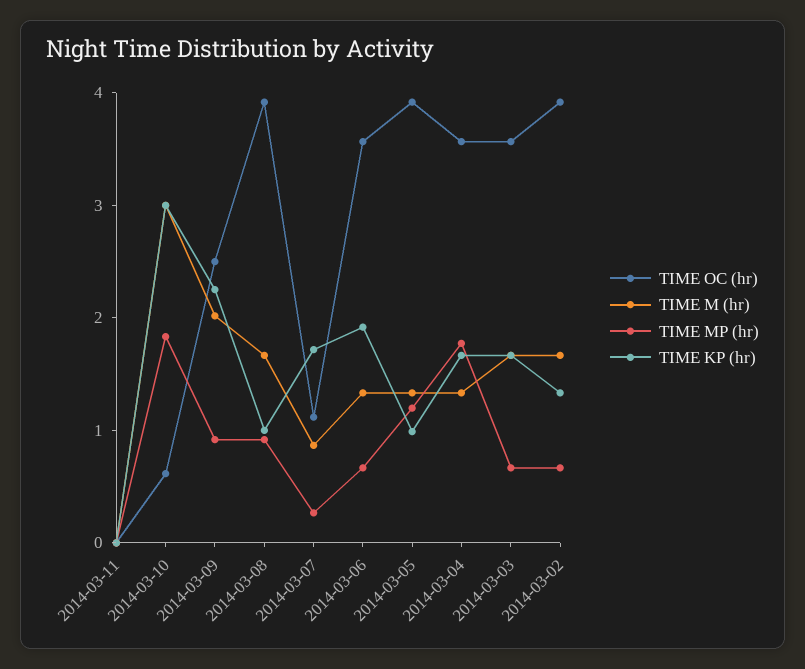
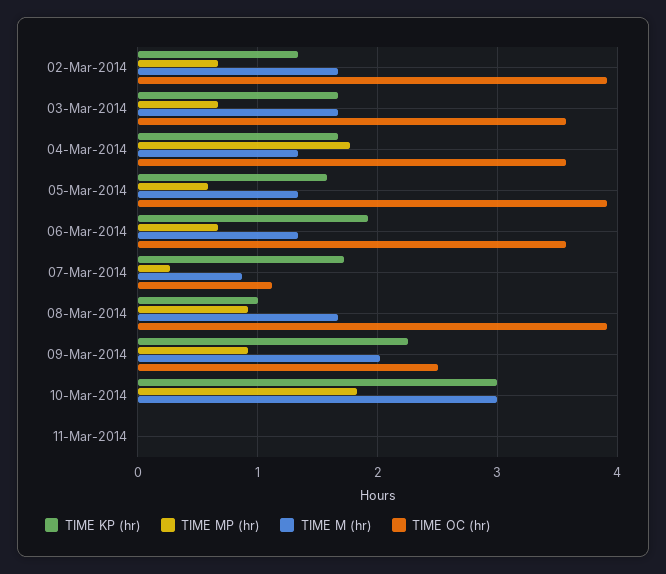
  {
    "TIME OC (hr)": {
      "2014-03-11": 0,
-     "2014-03-10": 0.6,
+     "2014-03-10": 0,
      "2014-03-09": 2.5,
      "2014-03-08": 3.9,
      "2014-03-07": 1.1,
      "2014-03-06": 3.6,
      "2014-03-05": 3.9,
      "2014-03-04": 3.6,
      "2014-03-03": 3.6,
      "2014-03-02": 3.9
    },
    "TIME M (hr)": {
      "2014-03-11": 0,
      "2014-03-10": 3,
      "2014-03-09": 2,
      "2014-03-08": 1.7,
      "2014-03-07": 0.9,
      "2014-03-06": 1.3,
      "2014-03-05": 1.3,
      "2014-03-04": 1.3,
      "2014-03-03": 1.7,
      "2014-03-02": 1.7
    },
    "TIME MP (hr)": {
      "2014-03-11": 0,
      "2014-03-10": 1.8,
      "2014-03-09": 0.9,
      "2014-03-08": 0.9,
      "2014-03-07": 0.3,
      "2014-03-06": 0.7,
-     "2014-03-05": 1.2,
+     "2014-03-05": 0.6,
      "2014-03-04": 1.8,
      "2014-03-03": 0.7,
      "2014-03-02": 0.7
    },
    "TIME KP (hr)": {
      "2014-03-11": 0,
      "2014-03-10": 3,
      "2014-03-09": 2.3,
      "2014-03-08": 1,
      "2014-03-07": 1.7,
      "2014-03-06": 1.9,
-     "2014-03-05": 1,
+     "2014-03-05": 1.6,
      "2014-03-04": 1.7,
      "2014-03-03": 1.7,
      "2014-03-02": 1.3
    }
  }

